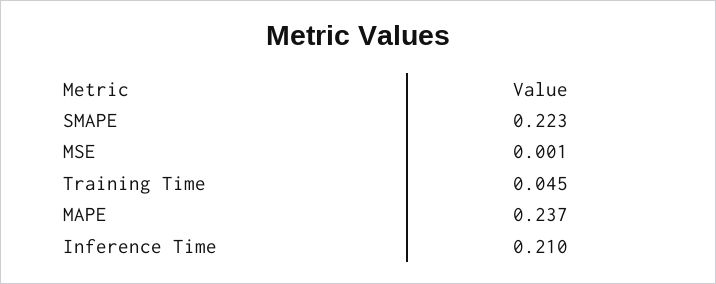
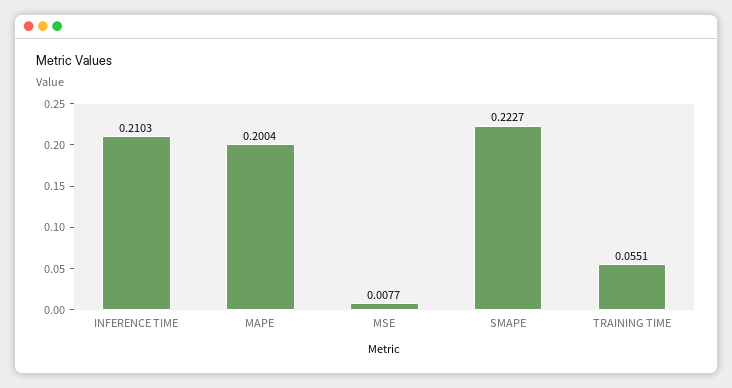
  {
    "SMAPE": 0.2227,
-   "MSE": 0.001,
+   "MSE": 0.0077,
-   "Training Time": 0.045,
+   "Training Time": 0.0551,
-   "MAPE": 0.237,
+   "MAPE": 0.2004,
    "Inference Time": 0.2103
  }

